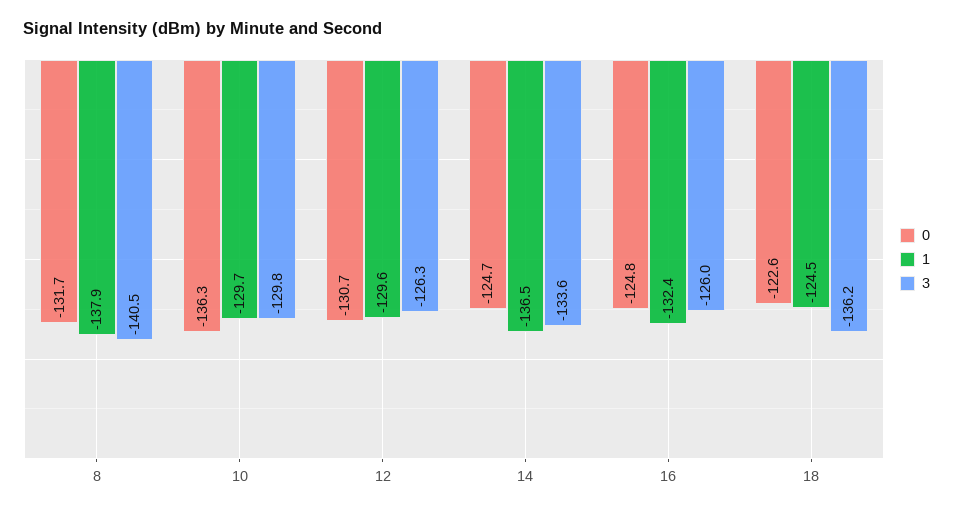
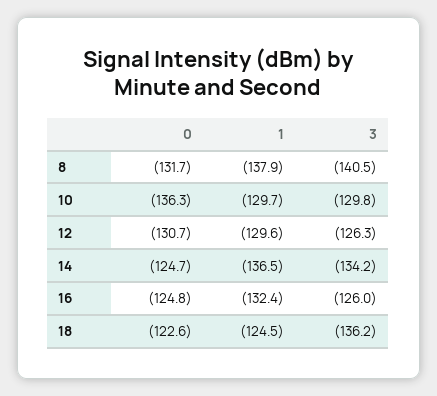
  {
    "0": {
      "8": -131.7,
      "10": -136.3,
      "12": -130.7,
      "14": -124.7,
      "16": -124.8,
      "18": -122.6
    },
    "1": {
      "8": -137.9,
      "10": -129.7,
      "12": -129.6,
      "14": -136.5,
      "16": -132.4,
      "18": -124.5
    },
    "3": {
      "8": -140.5,
      "10": -129.8,
      "12": -126.3,
-     "14": -133.6,
+     "14": -134.2,
      "16": -126,
      "18": -136.2
    }
  }

